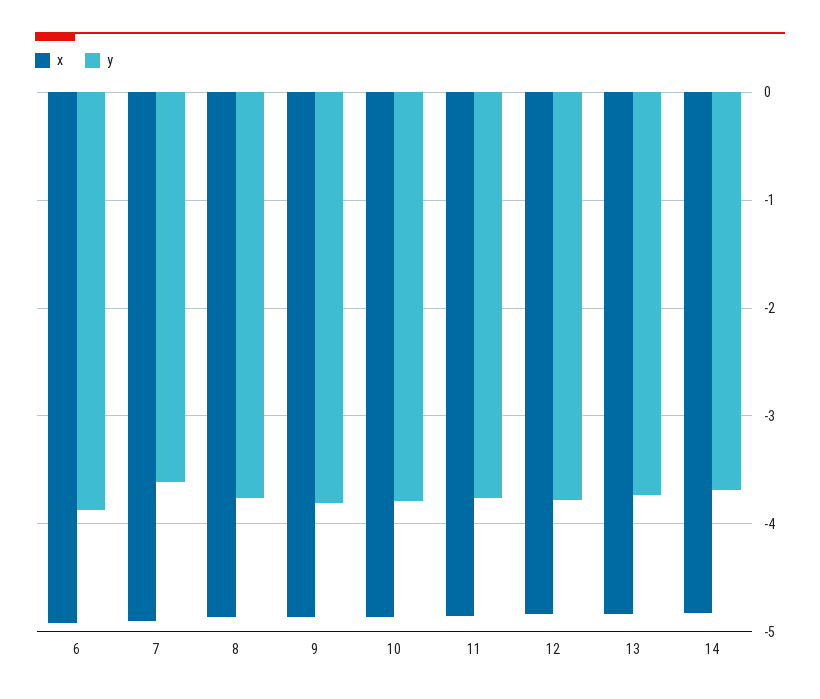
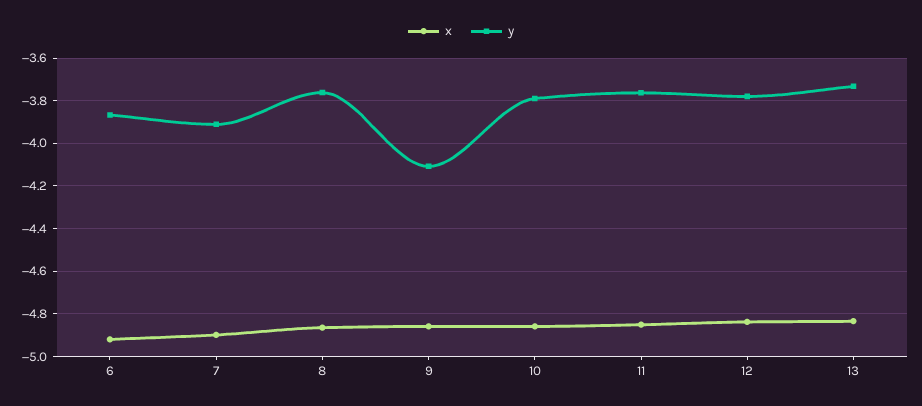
  {
    "x": {
      "6": -4.9,
      "7": -4.9,
      "8": -4.85,
      "9": -4.85,
      "10": -4.85,
      "11": -4.85,
      "12": -4.85,
-     "13": -4.85,
+     "13": -4.85
-     "14": -4.8
    },
    "y": {
      "6": -3.85,
-     "7": -3.6,
+     "7": -3.9,
      "8": -3.75,
-     "9": -3.8,
+     "9": -4.1,
      "10": -3.8,
      "11": -3.75,
      "12": -3.8,
-     "13": -3.75,
+     "13": -3.75
-     "14": -3.7
    }
  }

